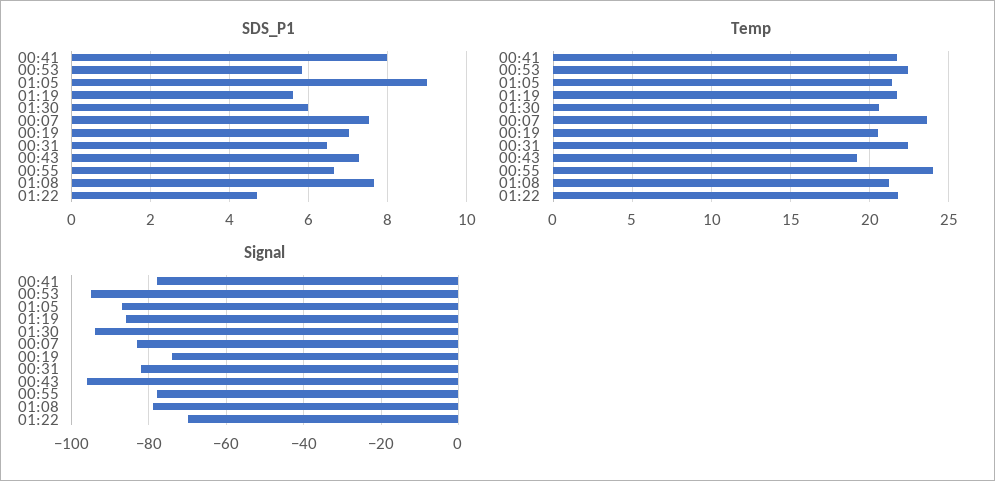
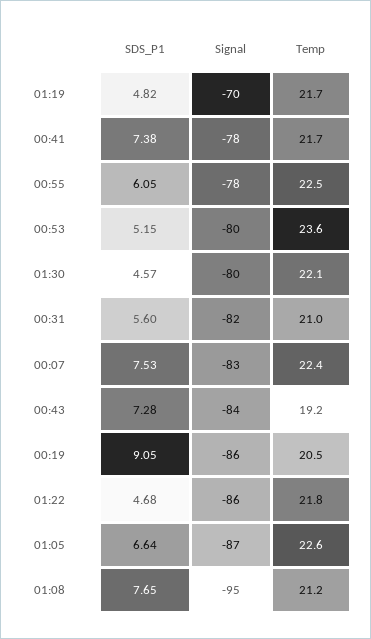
  {
    "SDS_P1": {
-     "00:41": 8,
+     "00:41": 7.38,
-     "00:53": 5.8,
+     "00:53": 5.15,
-     "01:05": 9,
+     "01:05": 6.64,
-     "01:19": 5.6,
+     "01:19": 4.82,
-     "01:30": 6,
+     "01:30": 4.57,
      "00:07": 7.53,
-     "00:19": 7,
+     "00:19": 9.05,
-     "00:31": 6.4,
+     "00:31": 5.6,
      "00:43": 7.28,
-     "00:55": 6.6,
+     "00:55": 6.05,
      "01:08": 7.65,
      "01:22": 4.68
    },
    "Temp": {
      "00:41": 21.7,
-     "00:53": 22.5,
+     "00:53": 23.6,
-     "01:05": 21.5,
+     "01:05": 22.6,
      "01:19": 21.7,
-     "01:30": 20.5,
+     "01:30": 22.1,
-     "00:07": 23.5,
+     "00:07": 22.4,
      "00:19": 20.5,
-     "00:31": 22.5,
+     "00:31": 21,
      "00:43": 19.2,
-     "00:55": 24,
+     "00:55": 22.5,
      "01:08": 21.2,
      "01:22": 21.8
    },
    "Signal": {
      "00:41": -78,
-     "00:53": -95,
+     "00:53": -80,
      "01:05": -87,
-     "01:19": -85,
+     "01:19": -70,
-     "01:30": -95,
+     "01:30": -80,
      "00:07": -83,
-     "00:19": -75,
+     "00:19": -86,
      "00:31": -82,
-     "00:43": -95,
+     "00:43": -84,
      "00:55": -78,
-     "01:08": -80,
+     "01:08": -95,
-     "01:22": -70
+     "01:22": -86
    }
  }

